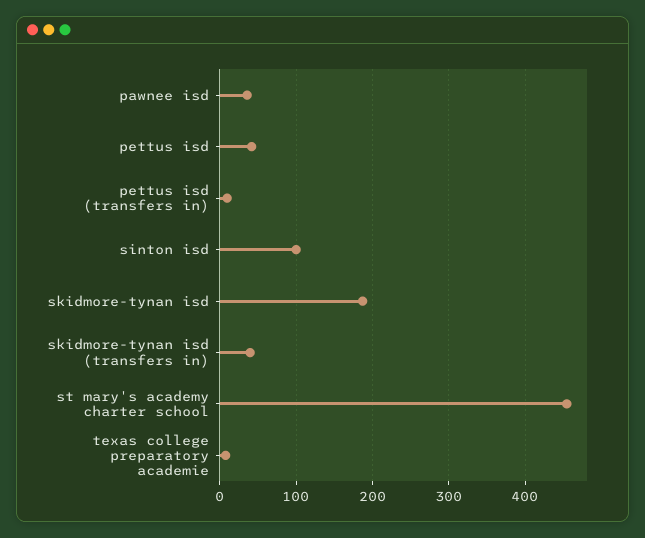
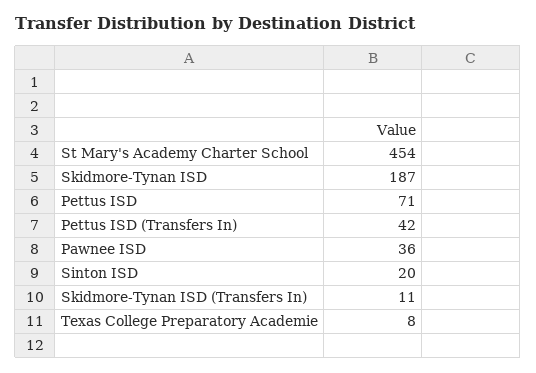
  {
    "pawnee isd": 36,
-   "pettus isd": 40,
+   "pettus isd": 71,
-   "pettus isd (transfers in)": 10,
+   "pettus isd (transfers in)": 42,
-   "sinton isd": 100,
+   "sinton isd": 20,
    "skidmore-tynan isd": 187,
-   "skidmore-tynan isd (transfers in)": 40,
+   "skidmore-tynan isd (transfers in)": 11,
    "st mary's academy charter school": 454,
    "texas college preparatory academie": 8
  }

